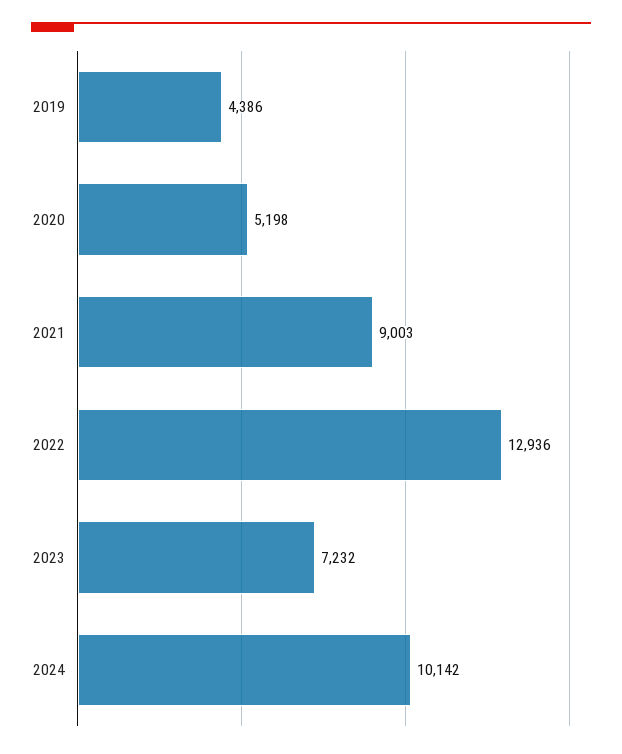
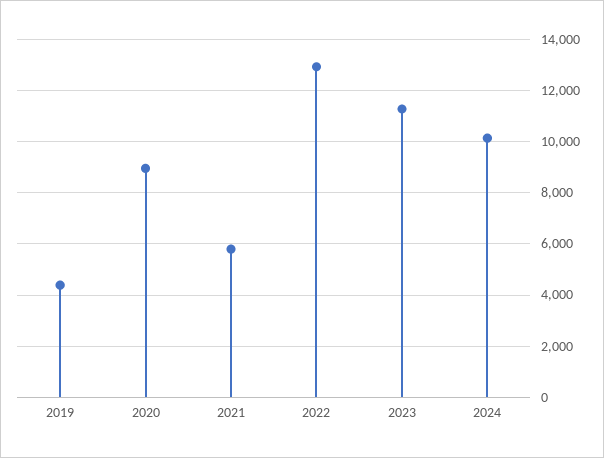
  {
    "2019": 4386,
-   "2020": 5198,
+   "2020": 9000,
-   "2021": 9003,
+   "2021": 5750,
    "2022": 12936,
-   "2023": 7232,
+   "2023": 11250,
    "2024": 10142
  }

